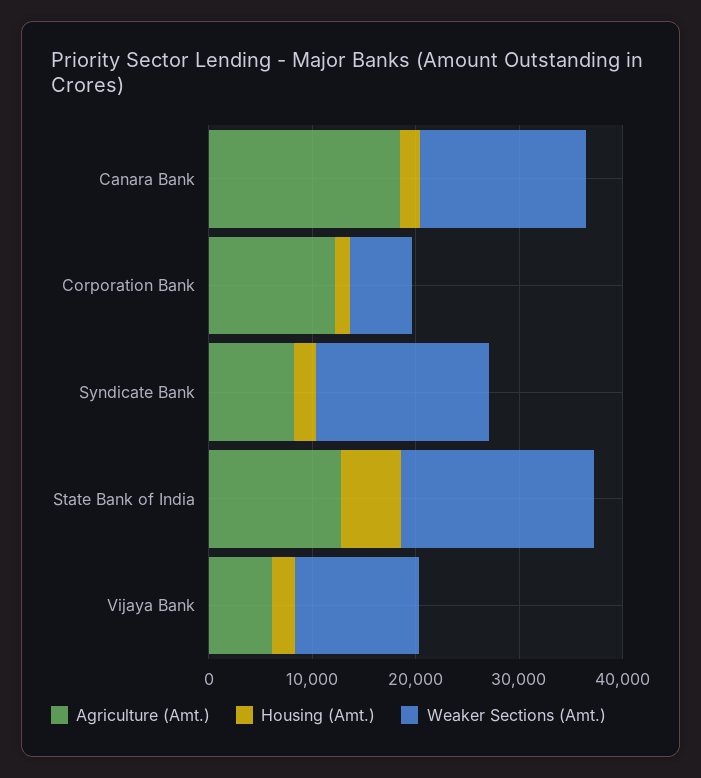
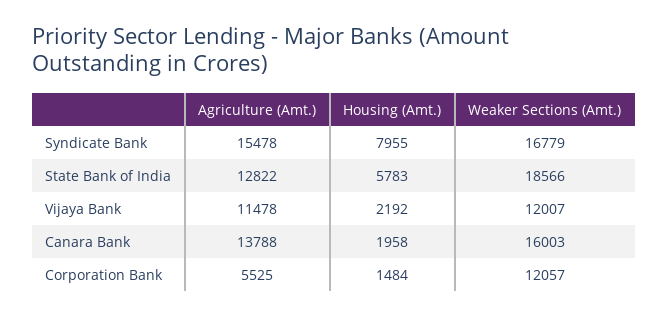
  {
    "Agriculture (Amt.)": {
-     "Canara Bank": 18000,
+     "Canara Bank": 13788,
-     "Corporation Bank": 12000,
+     "Corporation Bank": 5525,
-     "Syndicate Bank": 8000,
+     "Syndicate Bank": 15478,
      "State Bank of India": 12822,
-     "Vijaya Bank": 6000
+     "Vijaya Bank": 11478
    },
    "Housing (Amt.)": {
      "Canara Bank": 1958,
      "Corporation Bank": 1484,
-     "Syndicate Bank": 2000,
+     "Syndicate Bank": 7955,
      "State Bank of India": 5783,
      "Vijaya Bank": 2192
    },
    "Weaker Sections (Amt.)": {
      "Canara Bank": 16003,
-     "Corporation Bank": 6000,
+     "Corporation Bank": 12057,
      "Syndicate Bank": 16779,
      "State Bank of India": 18566,
      "Vijaya Bank": 12007
    }
  }

